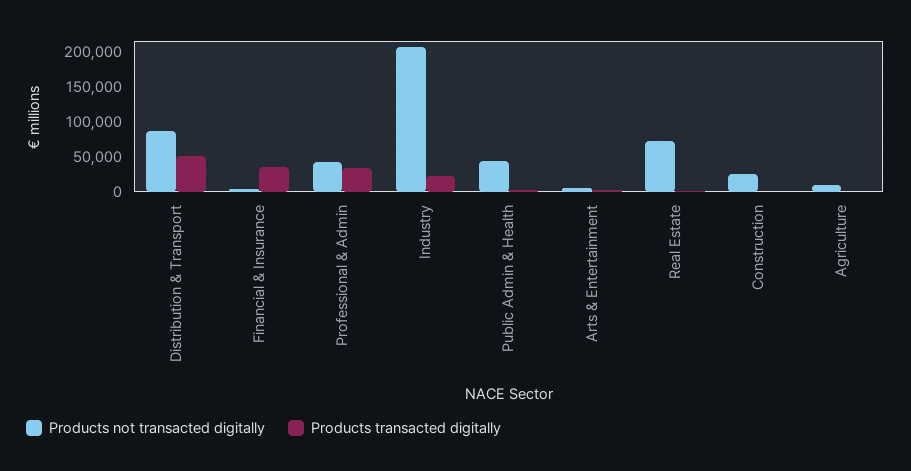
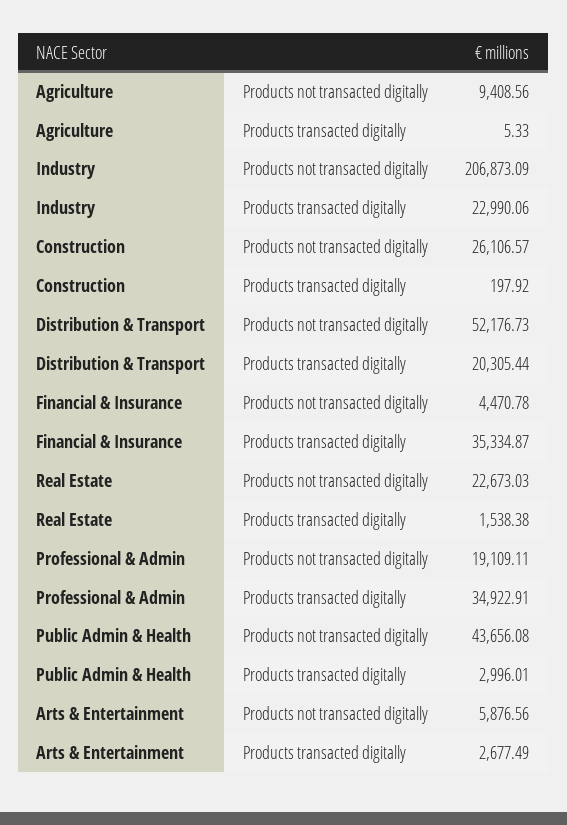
  {
    "Products not transacted digitally": {
-     "Distribution & Transport": 90000,
+     "Distribution & Transport": 52176.73,
      "Financial & Insurance": 4470.78,
-     "Professional & Admin": 40000,
+     "Professional & Admin": 19109.11,
      "Industry": 206873.09,
      "Public Admin & Health": 43656.08,
      "Arts & Entertainment": 5876.56,
-     "Real Estate": 70000,
+     "Real Estate": 22673.03,
      "Construction": 26106.57,
      "Agriculture": 9408.56
    },
    "Products transacted digitally": {
-     "Distribution & Transport": 50000,
+     "Distribution & Transport": 20305.44,
      "Financial & Insurance": 35334.87,
      "Professional & Admin": 34922.91,
      "Industry": 22990.06,
      "Public Admin & Health": 2996.01,
      "Arts & Entertainment": 2677.49,
      "Real Estate": 1538.38,
      "Construction": 197.92,
      "Agriculture": 5.33
    }
  }

